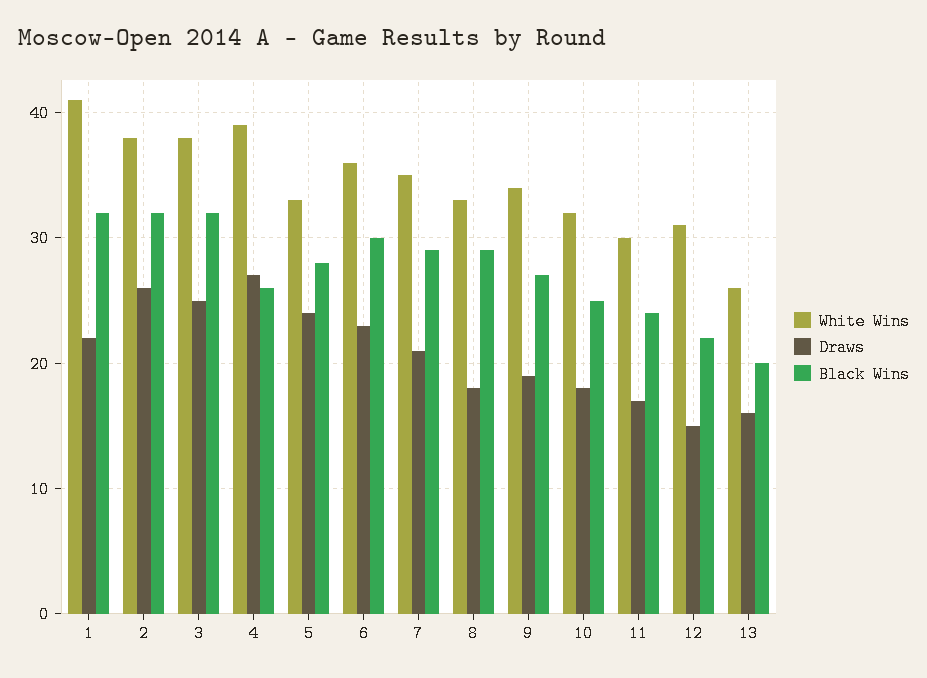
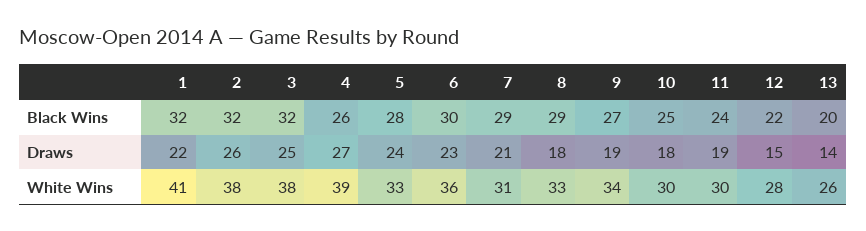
  {
    "White Wins": {
      "1": 41,
      "2": 38,
      "3": 38,
      "4": 39,
      "5": 33,
      "6": 36,
-     "7": 35,
+     "7": 31,
      "8": 33,
      "9": 34,
-     "10": 32,
+     "10": 30,
      "11": 30,
-     "12": 31,
+     "12": 28,
      "13": 26
    },
    "Draws": {
      "1": 22,
      "2": 26,
      "3": 25,
      "4": 27,
      "5": 24,
      "6": 23,
      "7": 21,
      "8": 18,
      "9": 19,
      "10": 18,
-     "11": 17,
+     "11": 19,
      "12": 15,
-     "13": 16
+     "13": 14
    },
    "Black Wins": {
      "1": 32,
      "2": 32,
      "3": 32,
      "4": 26,
      "5": 28,
      "6": 30,
      "7": 29,
      "8": 29,
      "9": 27,
      "10": 25,
      "11": 24,
      "12": 22,
      "13": 20
    }
  }

